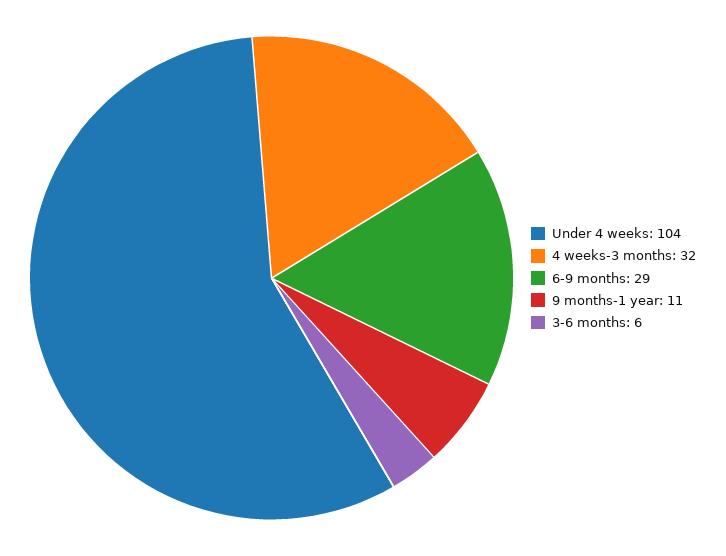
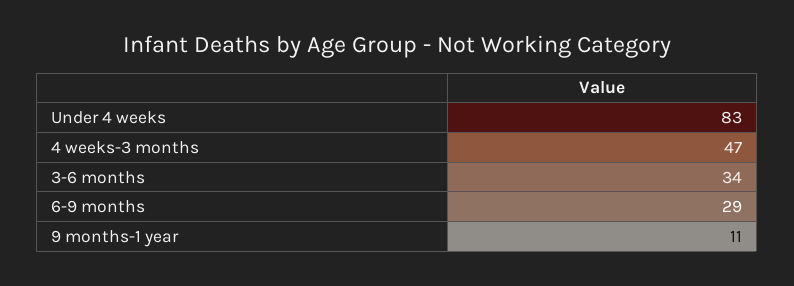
  {
-   "Under 4 weeks": 104,
+   "Under 4 weeks": 83,
-   "4 weeks-3 months": 32,
+   "4 weeks-3 months": 47,
    "6-9 months": 29,
    "9 months-1 year": 11,
-   "3-6 months": 6
+   "3-6 months": 34
  }

